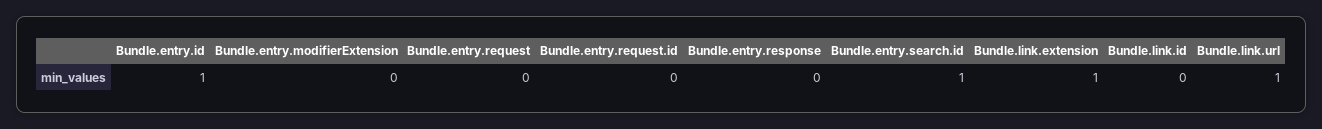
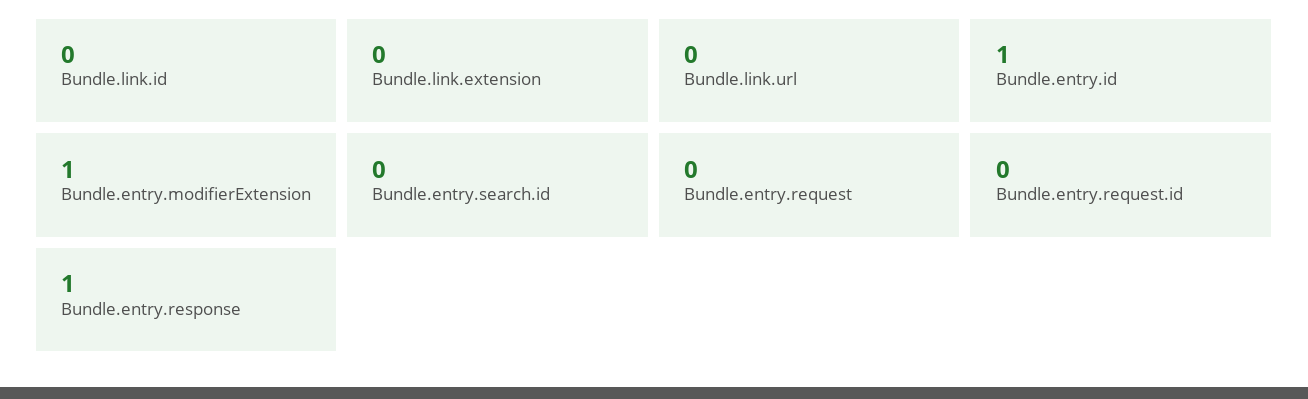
  {
    "Bundle.entry.id": 1,
-   "Bundle.entry.modifierExtension": 0,
+   "Bundle.entry.modifierExtension": 1,
    "Bundle.entry.request": 0,
    "Bundle.entry.request.id": 0,
-   "Bundle.entry.response": 0,
+   "Bundle.entry.response": 1,
-   "Bundle.entry.search.id": 1,
+   "Bundle.entry.search.id": 0,
-   "Bundle.link.extension": 1,
+   "Bundle.link.extension": 0,
    "Bundle.link.id": 0,
-   "Bundle.link.url": 1
+   "Bundle.link.url": 0
  }

